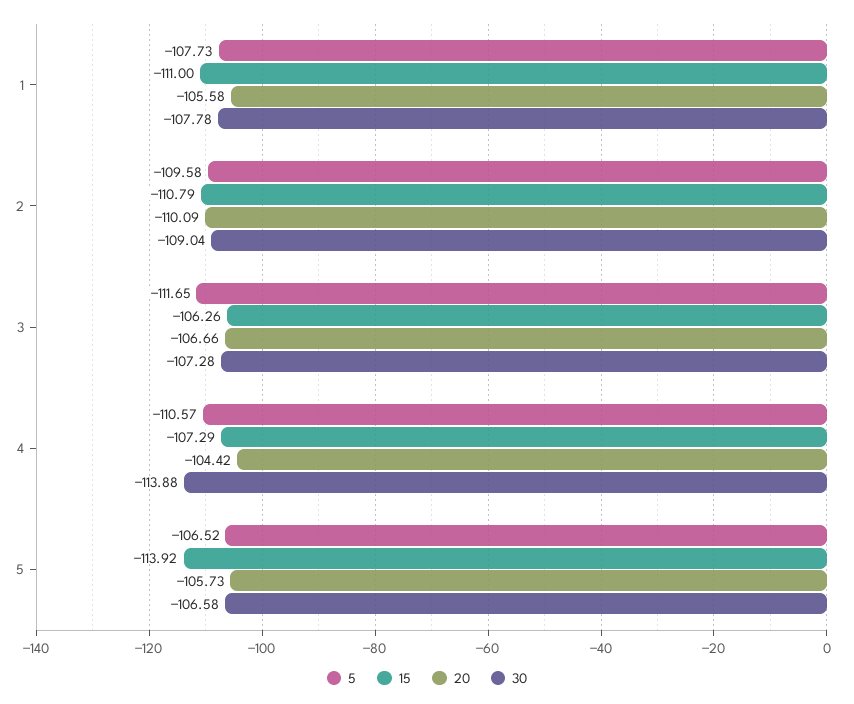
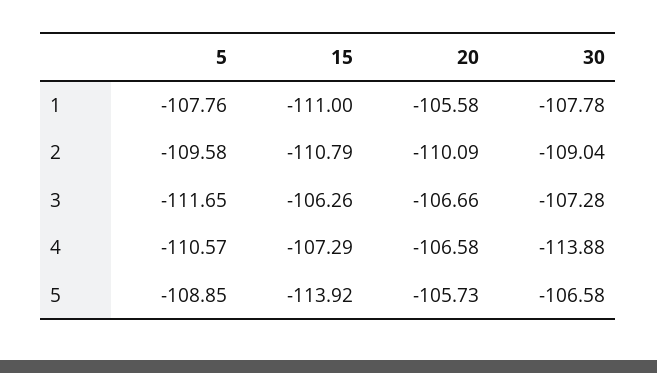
  {
    "5": {
-     "1": -107.73,
+     "1": -107.76,
      "2": -109.58,
      "3": -111.65,
      "4": -110.57,
-     "5": -106.52
+     "5": -108.85
    },
    "15": {
      "1": -111,
      "2": -110.79,
      "3": -106.26,
      "4": -107.29,
      "5": -113.92
    },
    "20": {
      "1": -105.58,
      "2": -110.09,
      "3": -106.66,
-     "4": -104.42,
+     "4": -106.58,
      "5": -105.73
    },
    "30": {
      "1": -107.78,
      "2": -109.04,
      "3": -107.28,
      "4": -113.88,
      "5": -106.58
    }
  }

